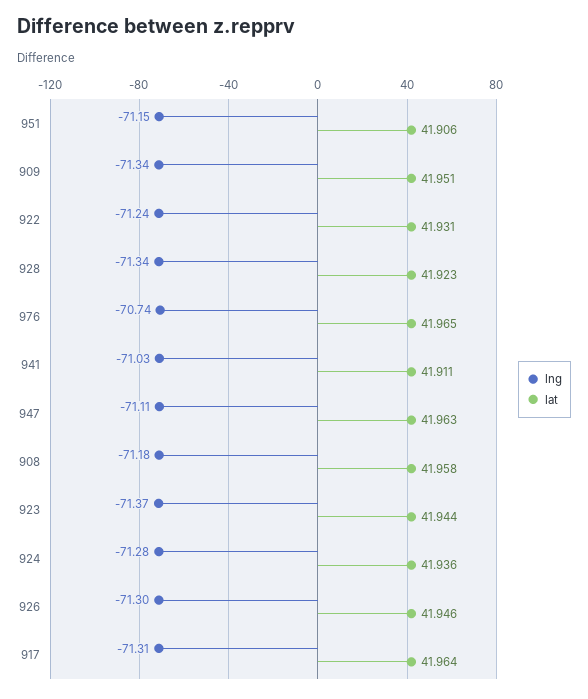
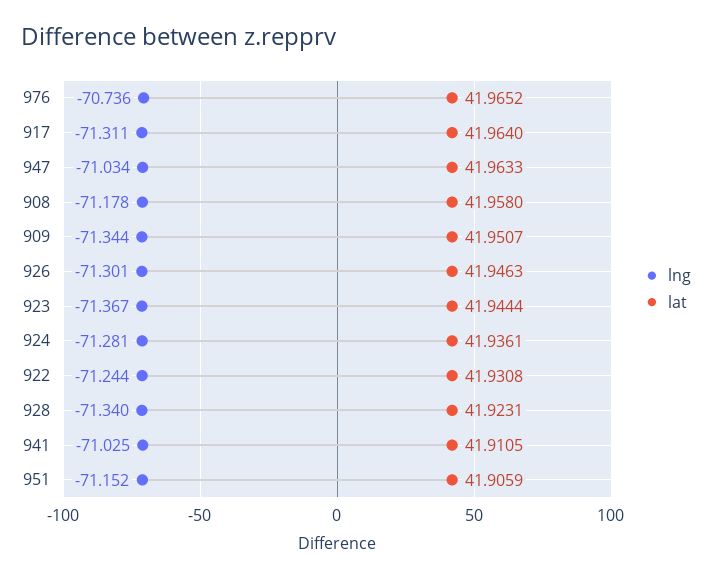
  {
    "lng": {
      "951": -71.152,
      "909": -71.344,
      "922": -71.244,
      "928": -71.34,
      "976": -70.736,
      "941": -71.025,
-     "947": -71.11,
+     "947": -71.034,
      "908": -71.178,
      "923": -71.367,
      "924": -71.281,
      "926": -71.301,
      "917": -71.311
    },
    "lat": {
      "951": 41.9059,
      "909": 41.9507,
      "922": 41.9308,
      "928": 41.9231,
      "976": 41.9652,
      "941": 41.9105,
      "947": 41.9633,
      "908": 41.958,
      "923": 41.9444,
      "924": 41.9361,
      "926": 41.9463,
      "917": 41.964
    }
  }

